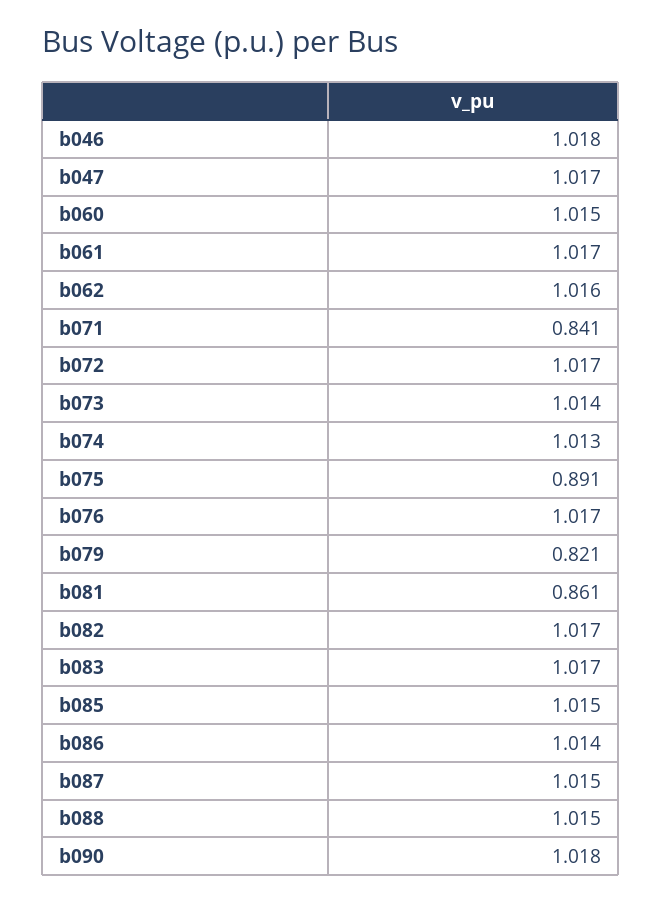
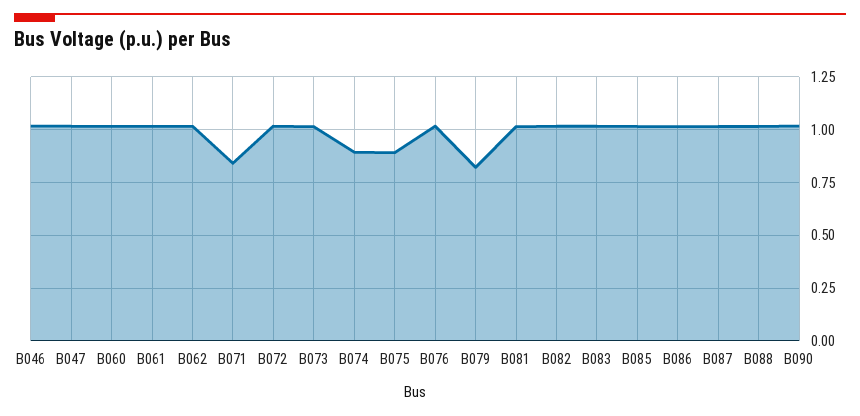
  {
    "b046": 1.018,
    "b047": 1.017,
    "b060": 1.015,
    "b061": 1.017,
    "b062": 1.016,
    "b071": 0.841,
    "b072": 1.017,
    "b073": 1.014,
-   "b074": 1.013,
+   "b074": 0.9,
    "b075": 0.891,
    "b076": 1.017,
    "b079": 0.821,
-   "b081": 0.861,
+   "b081": 1,
    "b082": 1.017,
    "b083": 1.017,
    "b085": 1.015,
    "b086": 1.014,
    "b087": 1.015,
    "b088": 1.015,
    "b090": 1.018
  }

